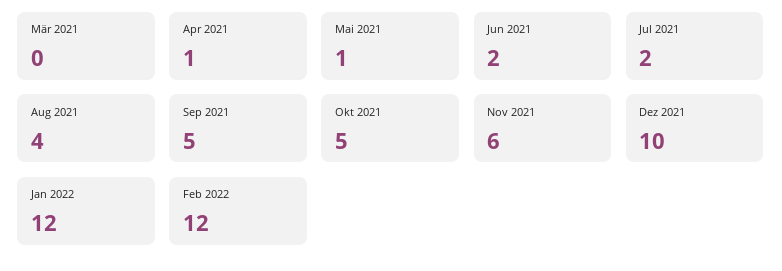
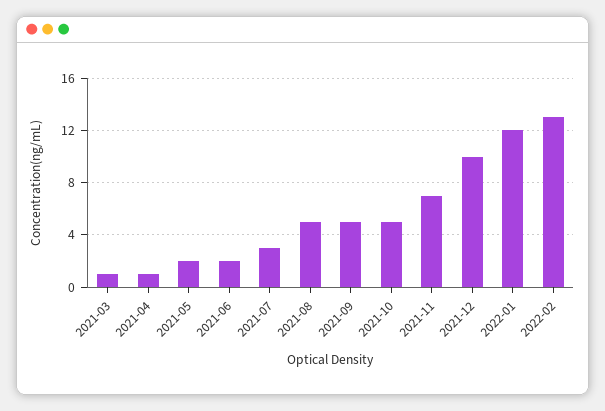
  {
-   "Mär 2021": 0,
+   "Mär 2021": 1,
    "Apr 2021": 1,
-   "Mai 2021": 1,
+   "Mai 2021": 2,
    "Jun 2021": 2,
-   "Jul 2021": 2,
+   "Jul 2021": 3,
-   "Aug 2021": 4,
+   "Aug 2021": 5,
    "Sep 2021": 5,
    "Okt 2021": 5,
-   "Nov 2021": 6,
+   "Nov 2021": 7,
    "Dez 2021": 10,
    "Jan 2022": 12,
-   "Feb 2022": 12
+   "Feb 2022": 13
  }

